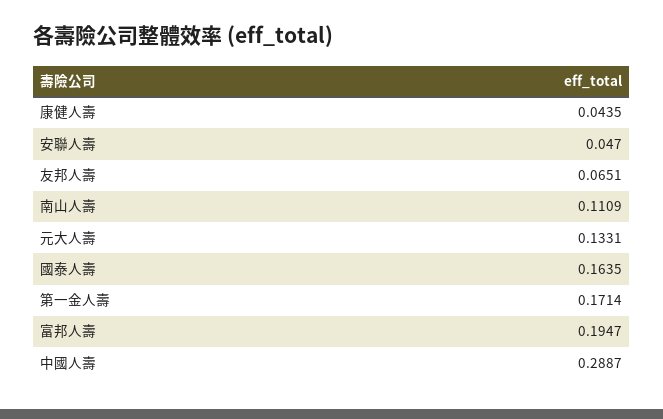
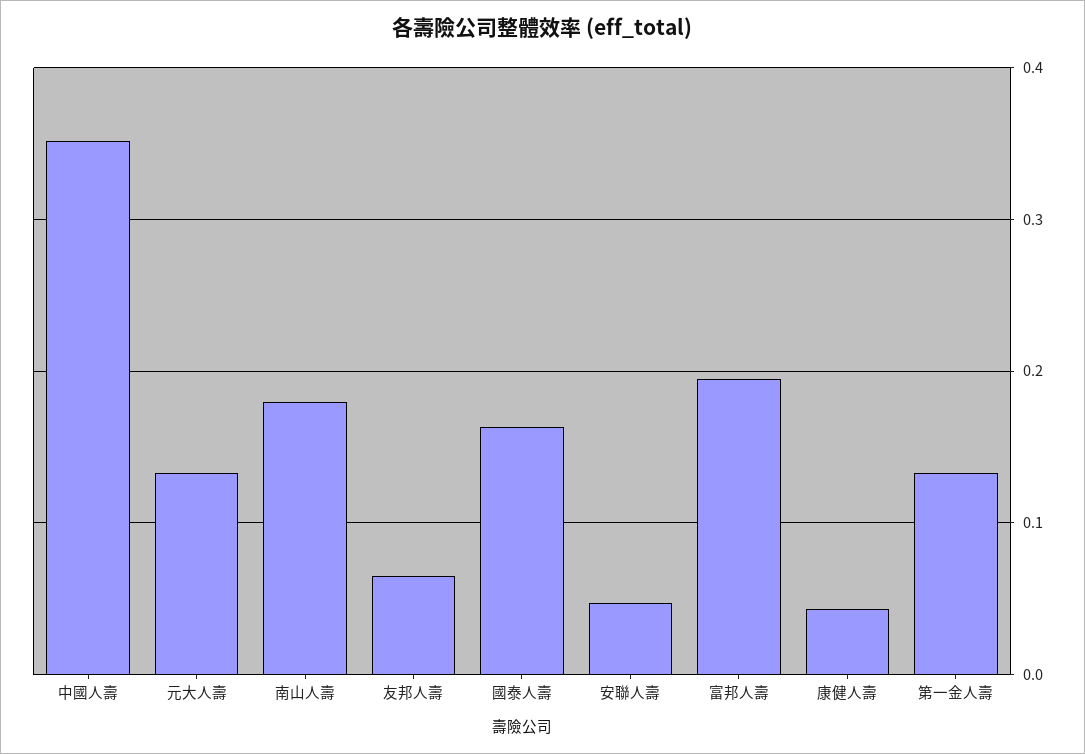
  {
    "康健人壽": 0.0435,
    "安聯人壽": 0.047,
    "友邦人壽": 0.0651,
-   "南山人壽": 0.1109,
+   "南山人壽": 0.18,
    "元大人壽": 0.1331,
    "國泰人壽": 0.1635,
-   "第一金人壽": 0.1714,
+   "第一金人壽": 0.13,
    "富邦人壽": 0.1947,
-   "中國人壽": 0.2887
+   "中國人壽": 0.35
  }

